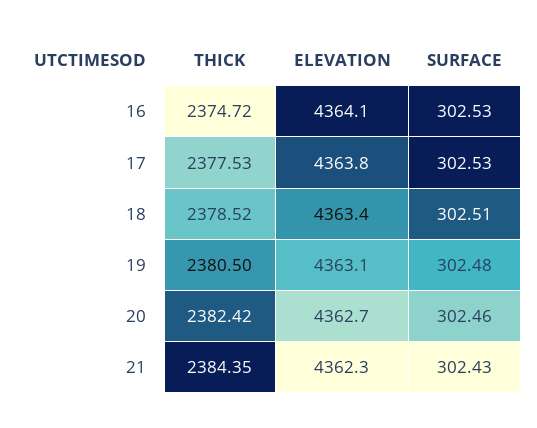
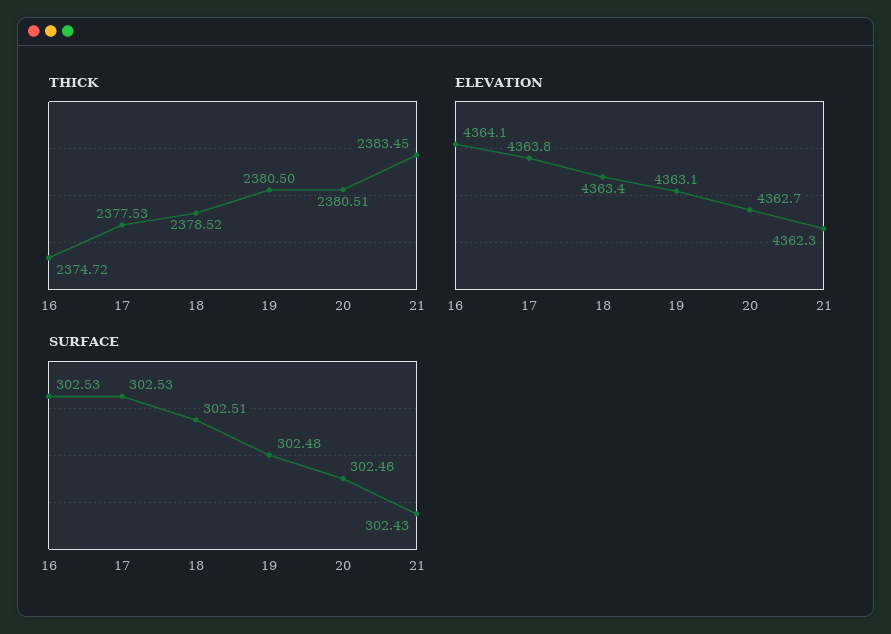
  {
    "THICK": {
      "16": 2374.72,
      "17": 2377.53,
      "18": 2378.52,
      "19": 2380.5,
-     "20": 2382.42,
+     "20": 2380.51,
-     "21": 2384.35
+     "21": 2383.45
    },
    "ELEVATION": {
      "16": 4364.1,
      "17": 4363.8,
      "18": 4363.4,
      "19": 4363.1,
      "20": 4362.7,
      "21": 4362.3
    },
    "SURFACE": {
      "16": 302.53,
      "17": 302.53,
      "18": 302.51,
      "19": 302.48,
      "20": 302.46,
      "21": 302.43
    }
  }

